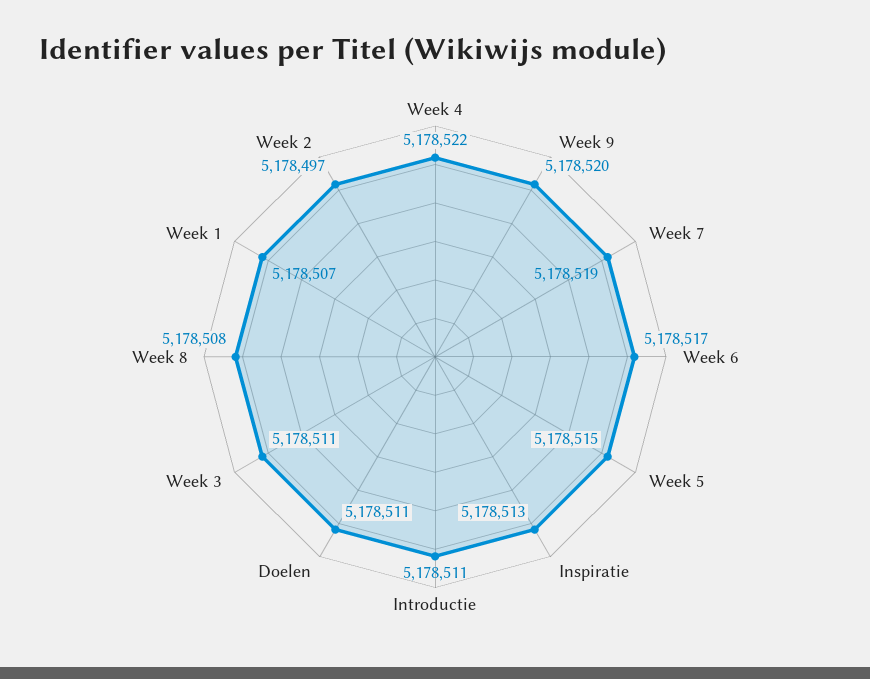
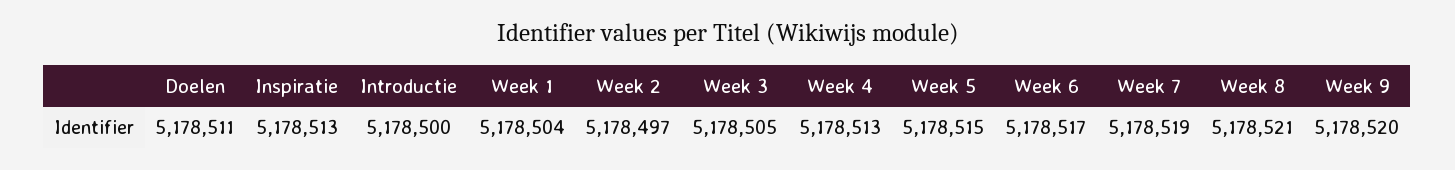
  {
-   "Week 4": 5178522,
+   "Week 4": 5178513,
    "Week 9": 5178520,
    "Week 7": 5178519,
    "Week 6": 5178517,
    "Week 5": 5178515,
    "Inspiratie": 5178513,
-   "Introductie": 5178511,
+   "Introductie": 5178500,
    "Doelen": 5178511,
-   "Week 3": 5178511,
+   "Week 3": 5178505,
-   "Week 8": 5178508,
+   "Week 8": 5178521,
-   "Week 1": 5178507,
+   "Week 1": 5178504,
    "Week 2": 5178497
  }

